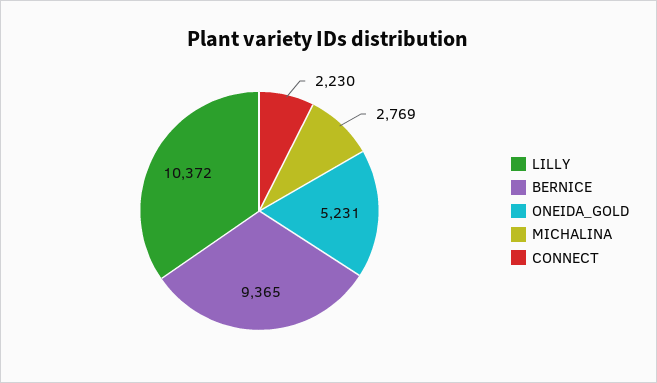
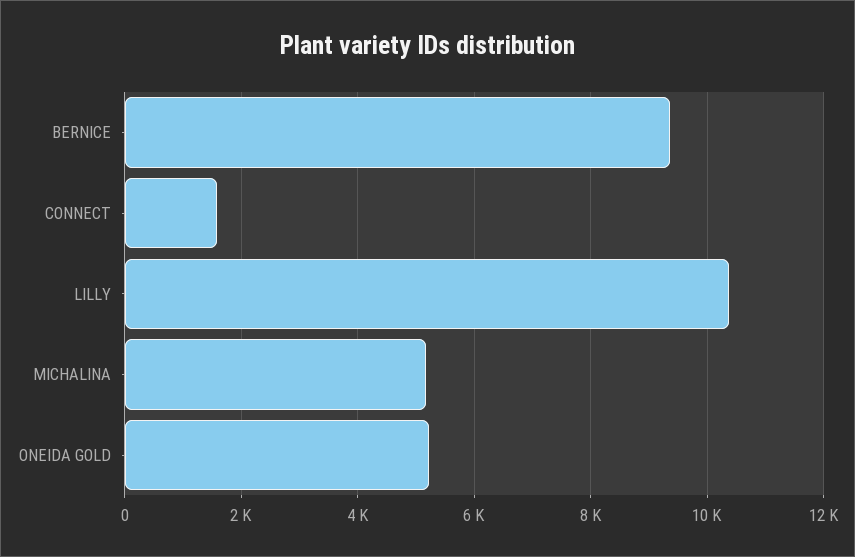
  {
    "LILLY": 10372,
    "BERNICE": 9365,
    "ONEIDA_GOLD": 5231,
-   "MICHALINA": 2769,
+   "MICHALINA": 5200,
-   "CONNECT": 2230
+   "CONNECT": 1600
  }

